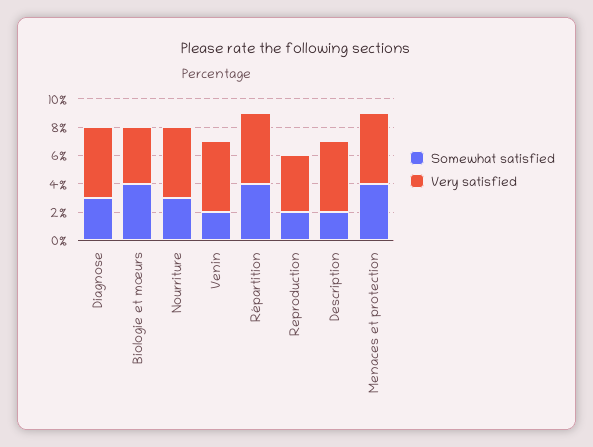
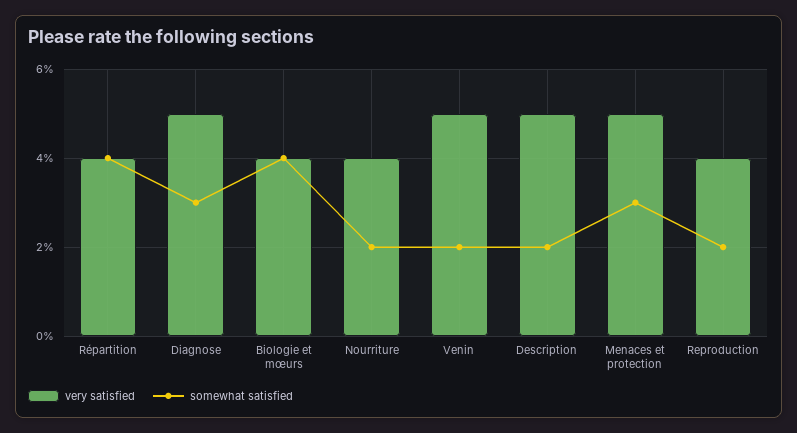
  {
    "Somewhat satisfied": {
      "Diagnose": 3,
      "Biologie et mœurs": 4,
-     "Nourriture": 3,
+     "Nourriture": 2,
      "Venin": 2,
      "Répartition": 4,
      "Reproduction": 2,
      "Description": 2,
-     "Menaces et protection": 4
+     "Menaces et protection": 3
    },
    "Very satisfied": {
      "Diagnose": 5,
      "Biologie et mœurs": 4,
-     "Nourriture": 5,
+     "Nourriture": 4,
      "Venin": 5,
-     "Répartition": 5,
+     "Répartition": 4,
      "Reproduction": 4,
      "Description": 5,
      "Menaces et protection": 5
    }
  }

